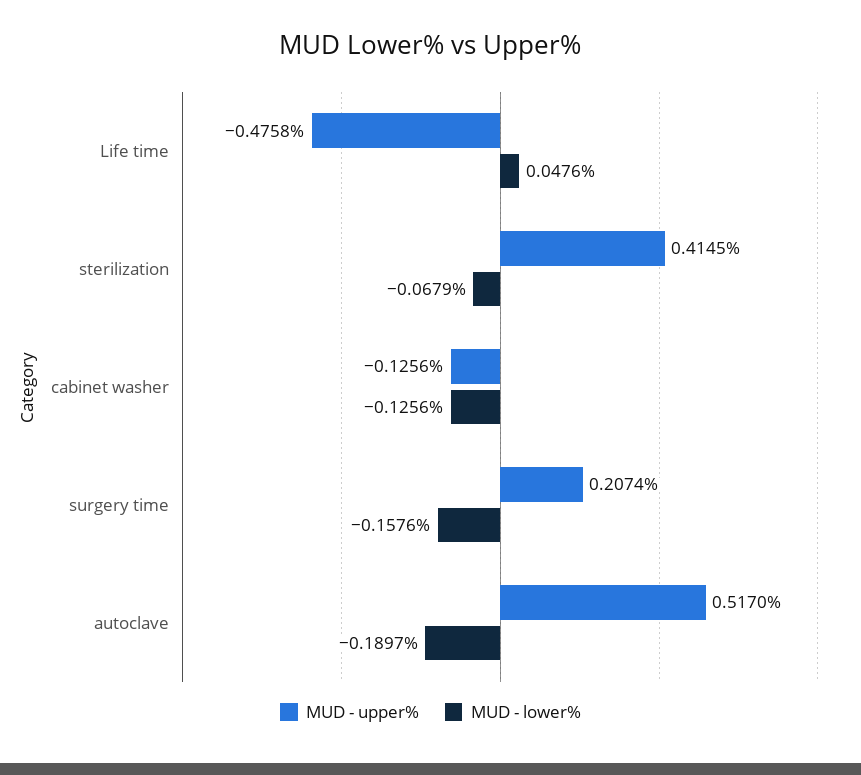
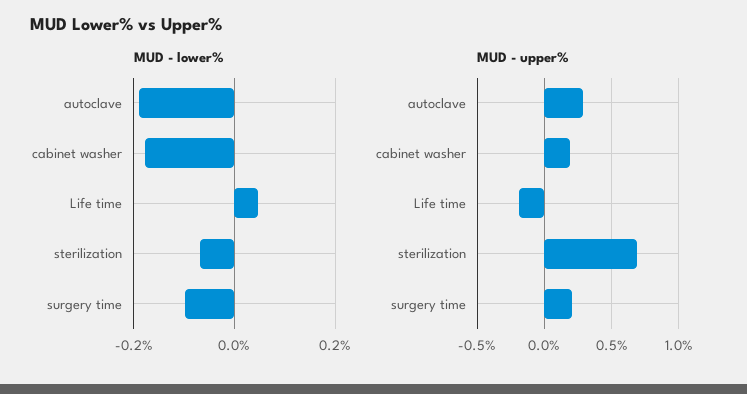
  {
    "MUD - upper%": {
-     "Life time": -0.4758,
+     "Life time": -0.2,
-     "sterilization": 0.4145,
+     "sterilization": 0.7,
-     "cabinet washer": -0.1256,
+     "cabinet washer": 0.2,
      "surgery time": 0.2074,
-     "autoclave": 0.517
+     "autoclave": 0.3
    },
    "MUD - lower%": {
      "Life time": 0.0476,
      "sterilization": -0.0679,
-     "cabinet washer": -0.1256,
+     "cabinet washer": -0.18,
-     "surgery time": -0.1576,
+     "surgery time": -0.1,
      "autoclave": -0.1897
    }
  }

